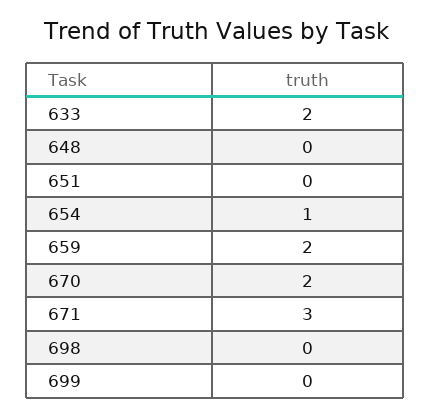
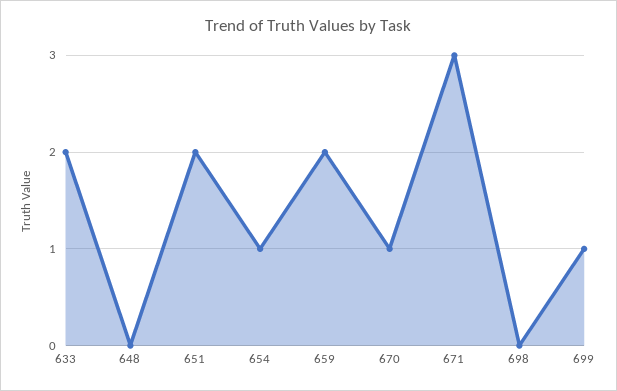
  {
    "633": 2,
    "648": 0,
-   "651": 0,
+   "651": 2,
    "654": 1,
    "659": 2,
-   "670": 2,
+   "670": 1,
    "671": 3,
    "698": 0,
-   "699": 0
+   "699": 1
  }

